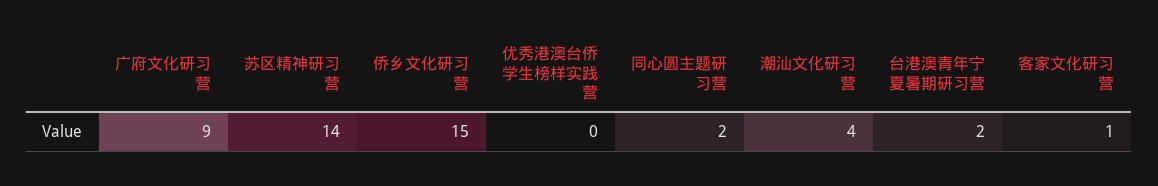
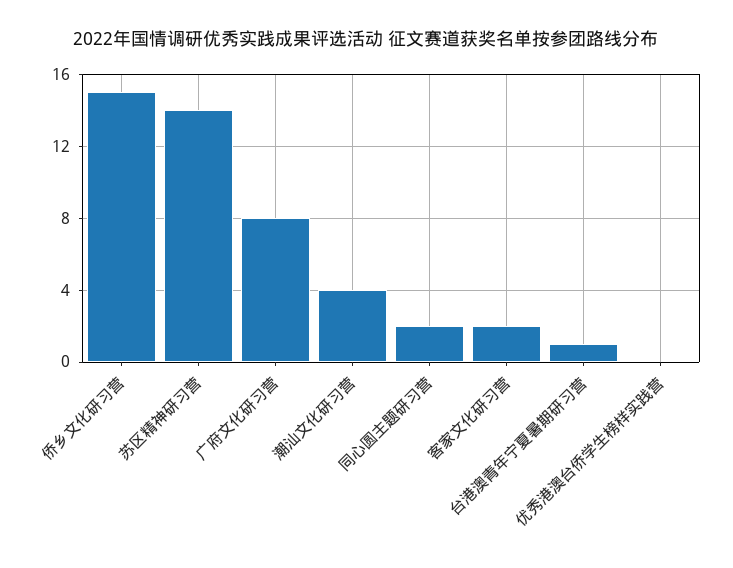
  {
-   "广府文化研习营": 9,
+   "广府文化研习营": 8,
    "苏区精神研习营": 14,
    "侨乡文化研习营": 15,
    "优秀港澳台侨学生榜样实践营": 0,
    "同心圆主题研习营": 2,
    "潮汕文化研习营": 4,
-   "台港澳青年宁夏暑期研习营": 2,
+   "台港澳青年宁夏暑期研习营": 1,
-   "客家文化研习营": 1
+   "客家文化研习营": 2
  }

